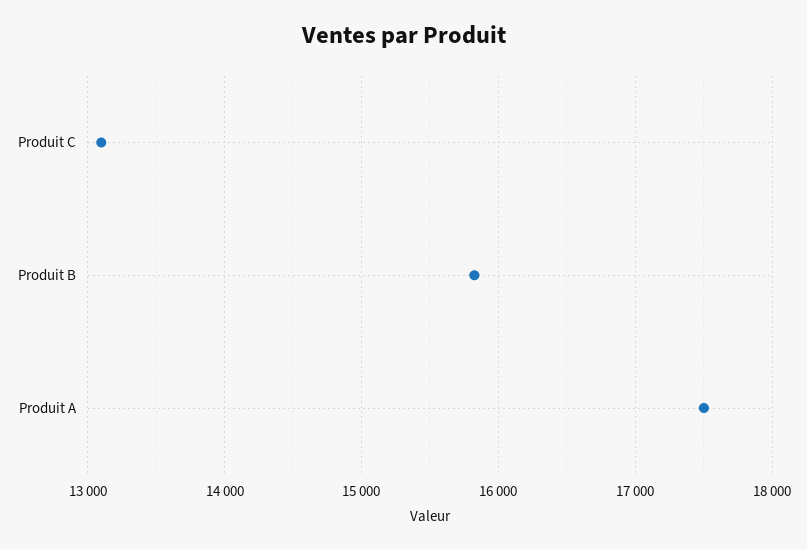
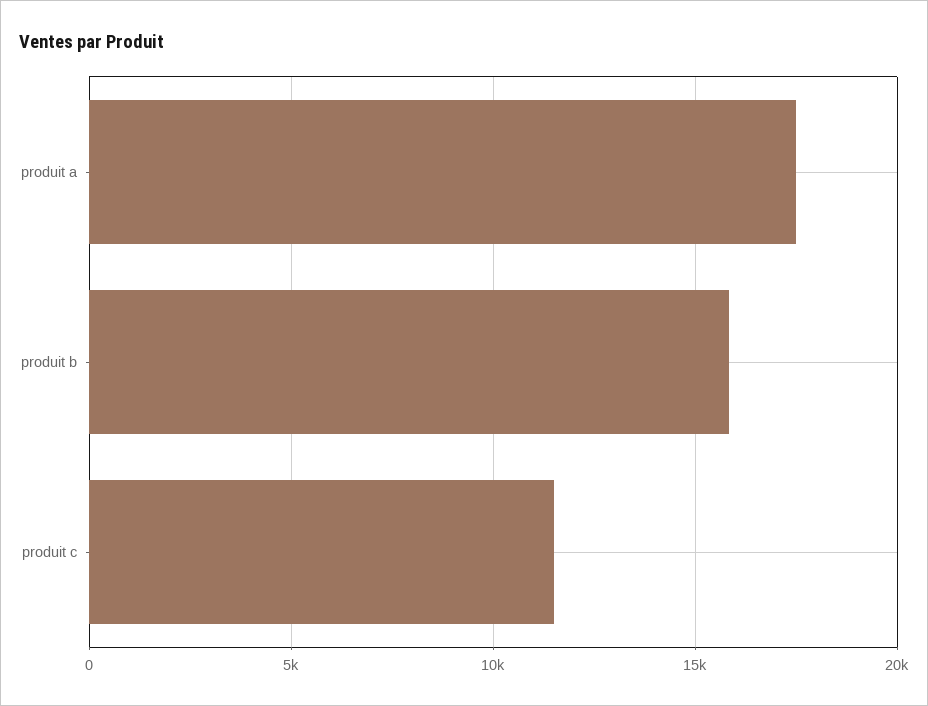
  {
-   "Produit C": 13100,
+   "Produit C": 11500,
    "Produit B": 15800,
    "Produit A": 17500
  }

